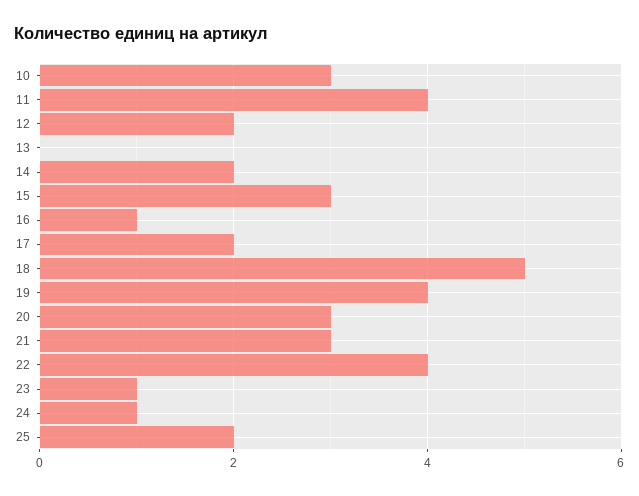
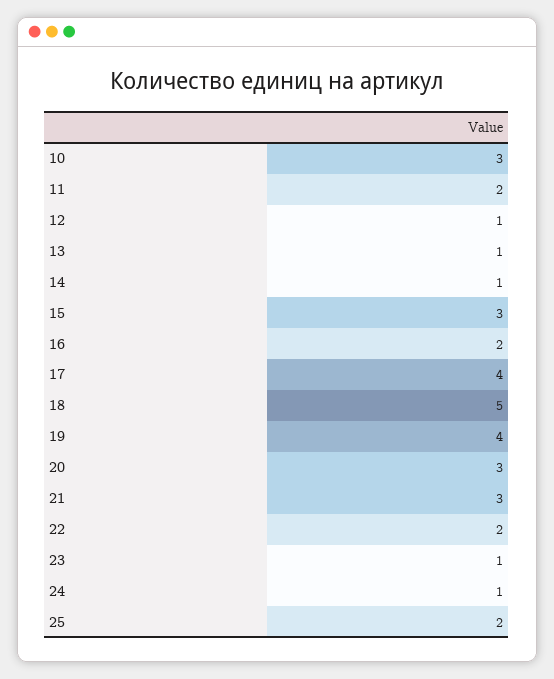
  {
    "10": 3,
-   "11": 4,
+   "11": 2,
-   "12": 2,
+   "12": 1,
-   "13": 0,
+   "13": 1,
-   "14": 2,
+   "14": 1,
    "15": 3,
-   "16": 1,
+   "16": 2,
-   "17": 2,
+   "17": 4,
    "18": 5,
    "19": 4,
    "20": 3,
    "21": 3,
-   "22": 4,
+   "22": 2,
    "23": 1,
    "24": 1,
    "25": 2
  }

